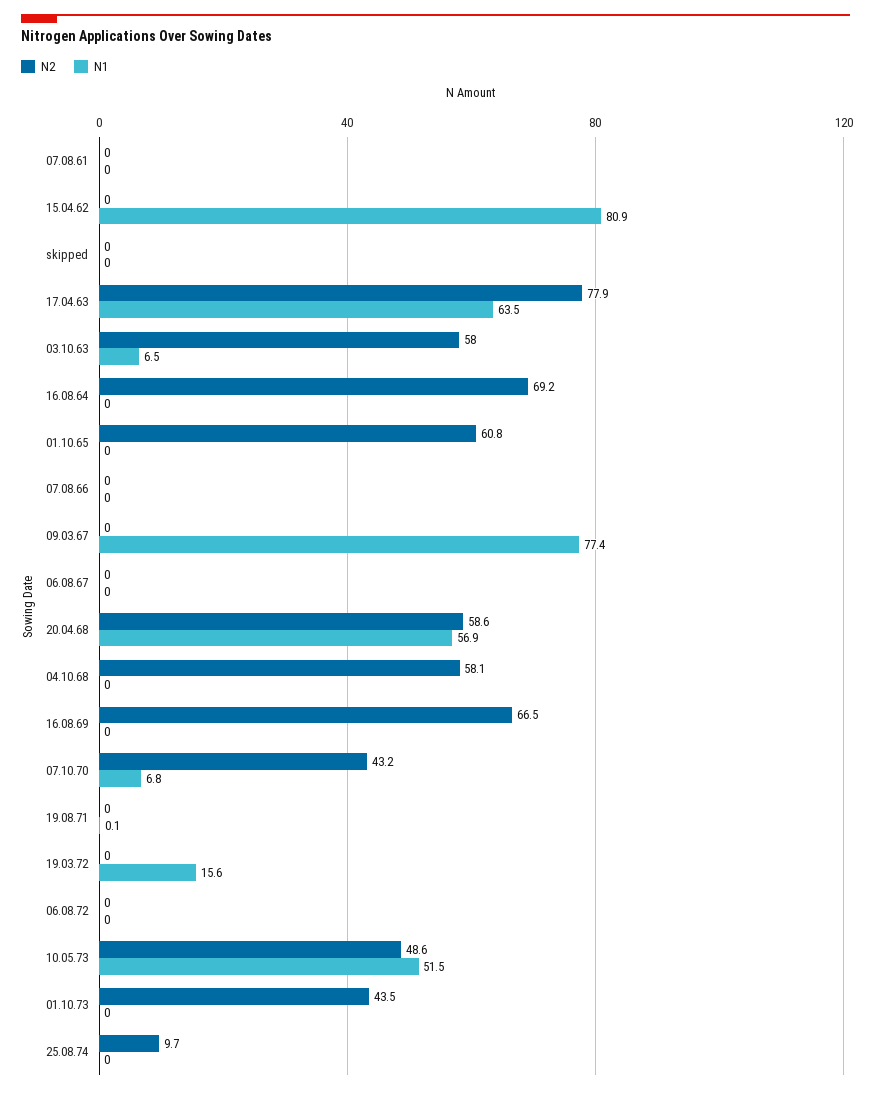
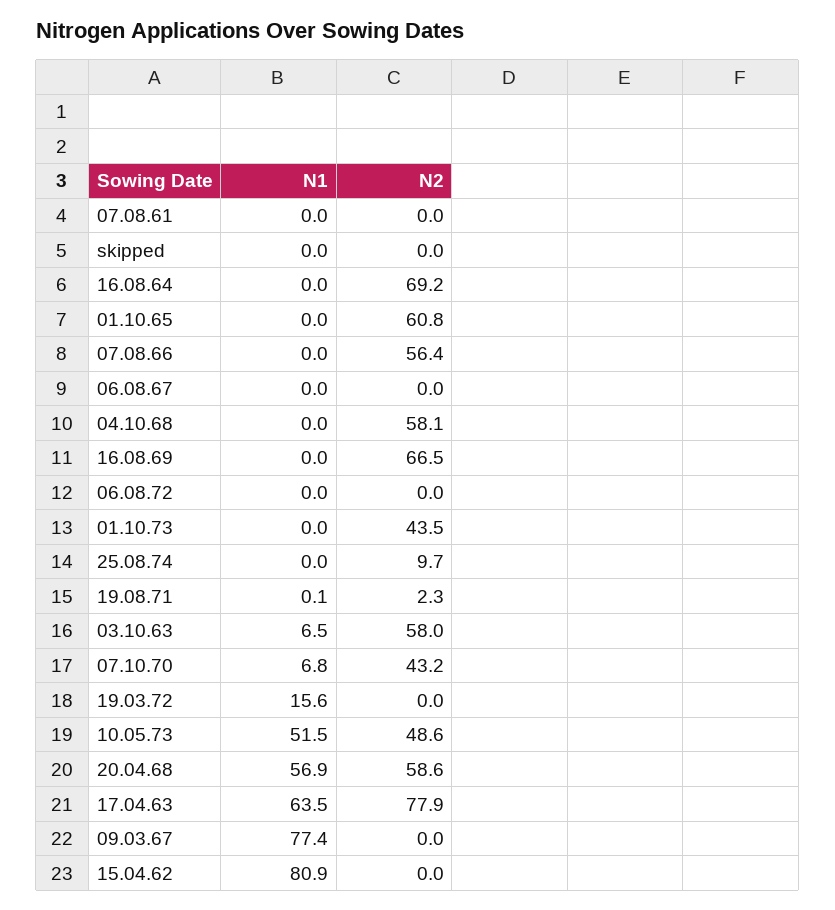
  {
    "N2": {
      "07.08.61": 0,
      "15.04.62": 0,
      "skipped": 0,
      "17.04.63": 77.9,
      "03.10.63": 58,
      "16.08.64": 69.2,
      "01.10.65": 60.8,
-     "07.08.66": 0,
+     "07.08.66": 56.4,
      "09.03.67": 0,
      "06.08.67": 0,
      "20.04.68": 58.6,
      "04.10.68": 58.1,
      "16.08.69": 66.5,
      "07.10.70": 43.2,
-     "19.08.71": 0,
+     "19.08.71": 2.3,
      "19.03.72": 0,
      "06.08.72": 0,
      "10.05.73": 48.6,
      "01.10.73": 43.5,
      "25.08.74": 9.7
    },
    "N1": {
      "07.08.61": 0,
      "15.04.62": 80.9,
      "skipped": 0,
      "17.04.63": 63.5,
      "03.10.63": 6.5,
      "16.08.64": 0,
      "01.10.65": 0,
      "07.08.66": 0,
      "09.03.67": 77.4,
      "06.08.67": 0,
      "20.04.68": 56.9,
      "04.10.68": 0,
      "16.08.69": 0,
      "07.10.70": 6.8,
      "19.08.71": 0.1,
      "19.03.72": 15.6,
      "06.08.72": 0,
      "10.05.73": 51.5,
      "01.10.73": 0,
      "25.08.74": 0
    }
  }

